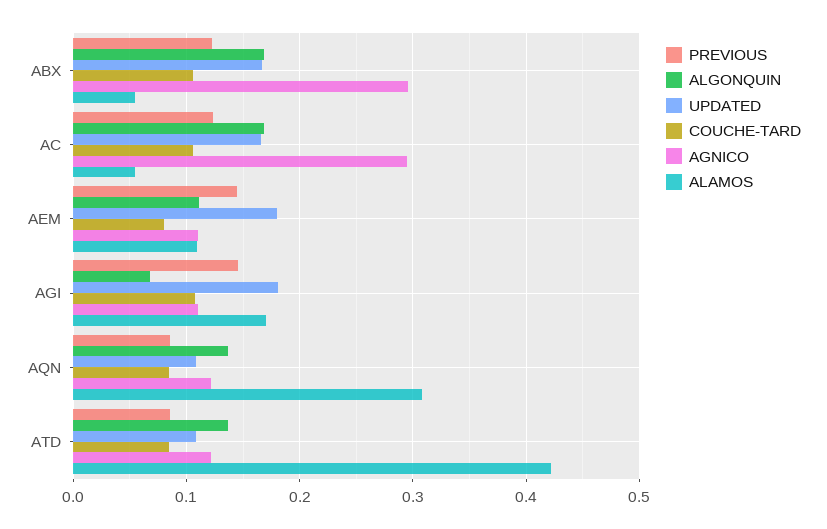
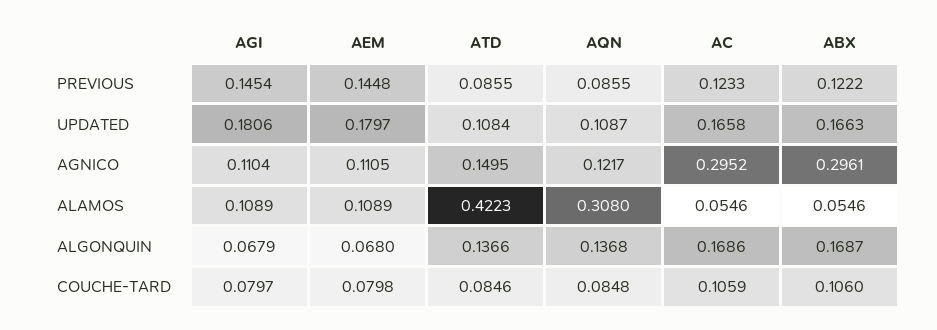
  {
    "PREVIOUS": {
      "ABX": 0.1222,
      "AC": 0.1233,
      "AEM": 0.1448,
      "AGI": 0.1454,
      "AQN": 0.0855,
      "ATD": 0.0855
    },
    "ALGONQUIN": {
      "ABX": 0.1687,
      "AC": 0.1686,
-     "AEM": 0.11,
+     "AEM": 0.068,
      "AGI": 0.0679,
      "AQN": 0.1368,
      "ATD": 0.1366
    },
    "UPDATED": {
      "ABX": 0.1663,
      "AC": 0.1658,
      "AEM": 0.1797,
      "AGI": 0.1806,
      "AQN": 0.1087,
      "ATD": 0.1084
    },
    "COUCHE-TARD": {
      "ABX": 0.106,
      "AC": 0.1059,
      "AEM": 0.0798,
-     "AGI": 0.11,
+     "AGI": 0.0797,
      "AQN": 0.0848,
      "ATD": 0.0846
    },
    "AGNICO": {
      "ABX": 0.2961,
      "AC": 0.2952,
      "AEM": 0.1105,
      "AGI": 0.1104,
      "AQN": 0.1217,
-     "ATD": 0.12
+     "ATD": 0.1495
    },
    "ALAMOS": {
      "ABX": 0.0546,
      "AC": 0.0546,
      "AEM": 0.1089,
-     "AGI": 0.17,
+     "AGI": 0.1089,
      "AQN": 0.308,
      "ATD": 0.4223
    }
  }

